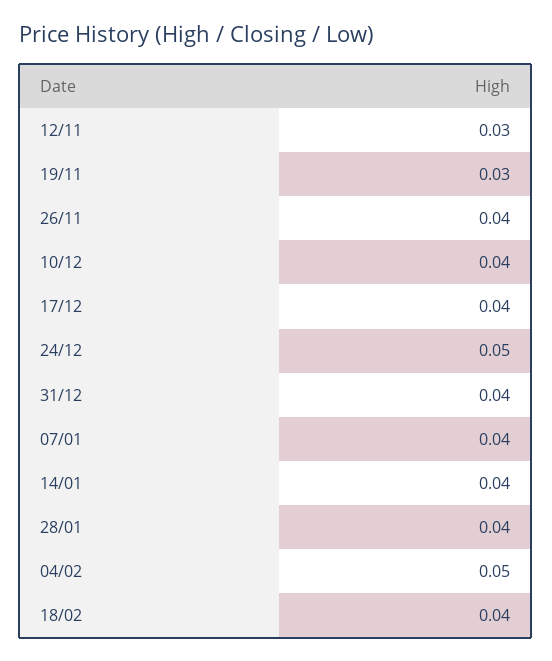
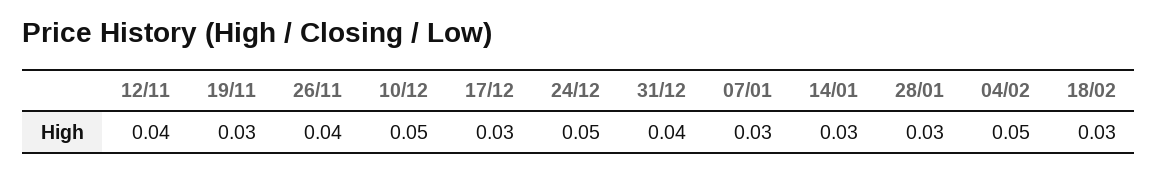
  {
-   "12/11": 0.03,
+   "12/11": 0.04,
    "19/11": 0.03,
    "26/11": 0.04,
-   "10/12": 0.04,
+   "10/12": 0.05,
-   "17/12": 0.04,
+   "17/12": 0.03,
    "24/12": 0.05,
    "31/12": 0.04,
-   "07/01": 0.04,
+   "07/01": 0.03,
-   "14/01": 0.04,
+   "14/01": 0.03,
-   "28/01": 0.04,
+   "28/01": 0.03,
    "04/02": 0.05,
-   "18/02": 0.04
+   "18/02": 0.03
  }

